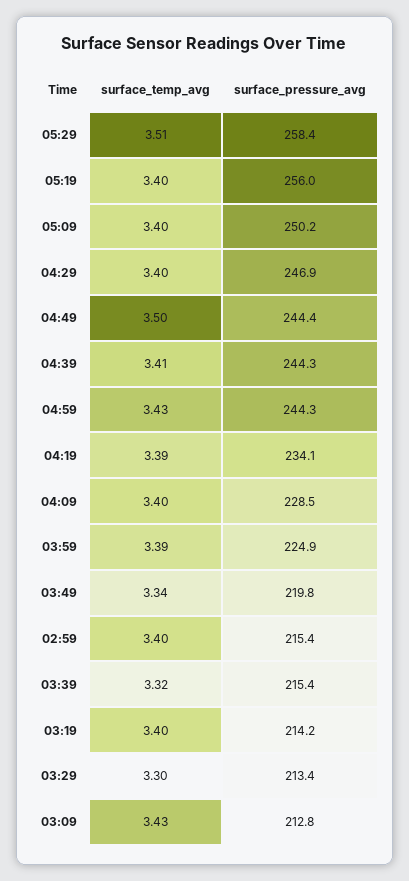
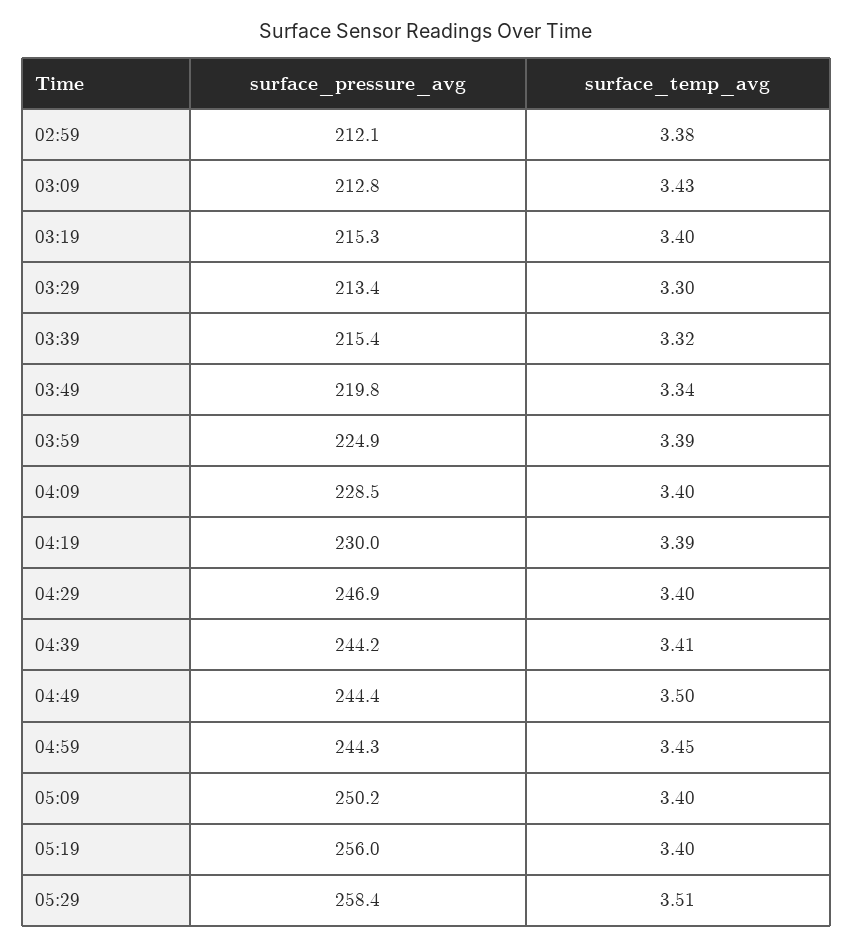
  {
    "surface_temp_avg": {
      "05:29": 3.51,
      "05:19": 3.4,
      "05:09": 3.4,
      "04:29": 3.4,
      "04:49": 3.5,
      "04:39": 3.41,
-     "04:59": 3.43,
+     "04:59": 3.45,
      "04:19": 3.39,
      "04:09": 3.4,
      "03:59": 3.39,
      "03:49": 3.34,
-     "02:59": 3.4,
+     "02:59": 3.38,
      "03:39": 3.32,
      "03:19": 3.4,
      "03:29": 3.3,
      "03:09": 3.43
    },
    "surface_pressure_avg": {
      "05:29": 258.4,
      "05:19": 256,
      "05:09": 250.2,
      "04:29": 246.9,
      "04:49": 244.4,
-     "04:39": 244.3,
+     "04:39": 244.2,
      "04:59": 244.3,
-     "04:19": 234.1,
+     "04:19": 230,
      "04:09": 228.5,
      "03:59": 224.9,
      "03:49": 219.8,
-     "02:59": 215.4,
+     "02:59": 212.1,
      "03:39": 215.4,
-     "03:19": 214.2,
+     "03:19": 215.3,
      "03:29": 213.4,
      "03:09": 212.8
    }
  }

